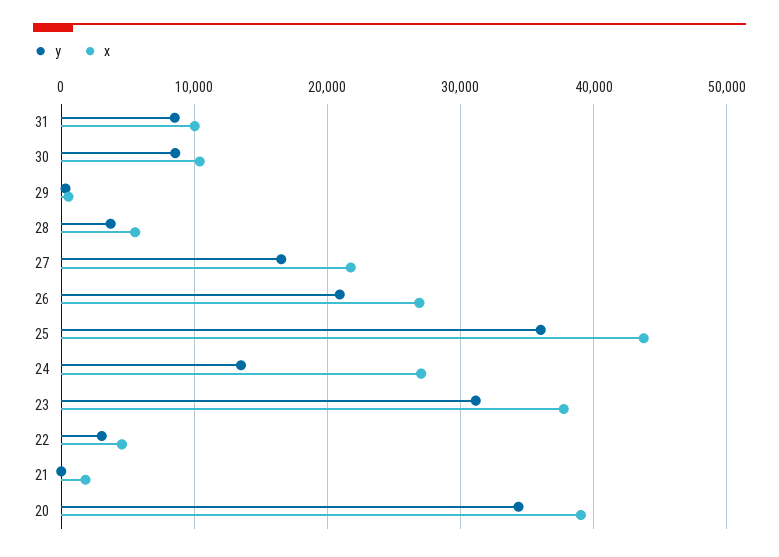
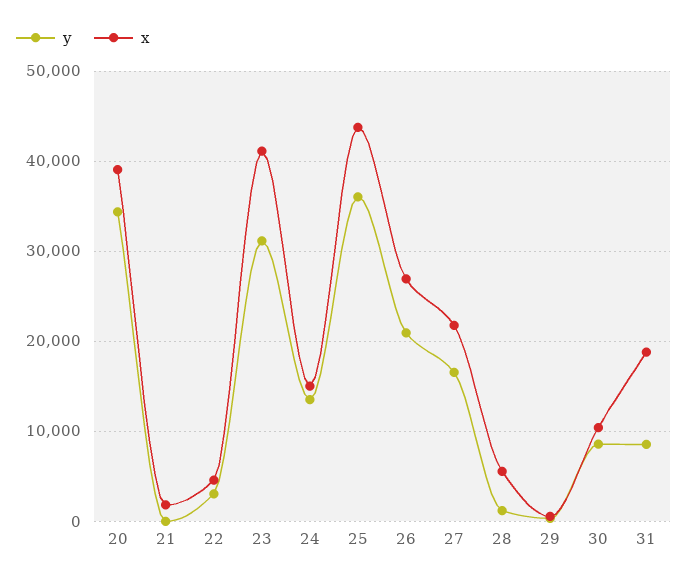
  {
    "y": {
      "31": 9000,
      "30": 9000,
      "29": 0,
-     "28": 4000,
+     "28": 1000,
      "27": 17000,
      "26": 21000,
      "25": 36000,
      "24": 14000,
      "23": 31000,
      "22": 3000,
      "21": 0,
      "20": 34000
    },
    "x": {
-     "31": 10000,
+     "31": 19000,
      "30": 10000,
      "29": 1000,
      "28": 6000,
      "27": 22000,
      "26": 27000,
      "25": 44000,
-     "24": 27000,
+     "24": 15000,
-     "23": 38000,
+     "23": 41000,
      "22": 5000,
      "21": 2000,
      "20": 39000
    }
  }

